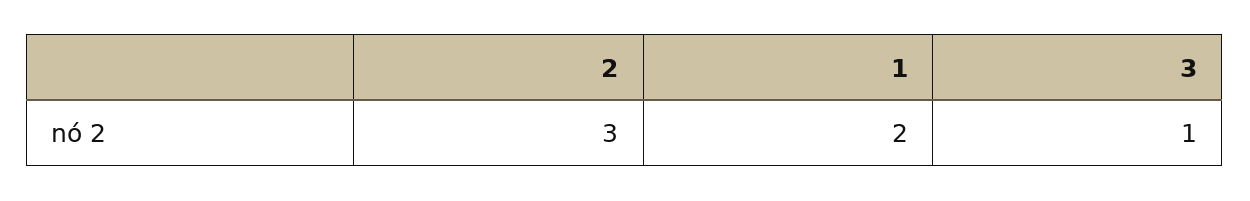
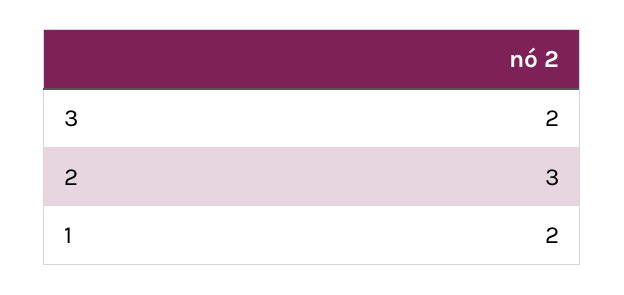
  {
    "2": 3,
    "1": 2,
-   "3": 1
+   "3": 2
  }

